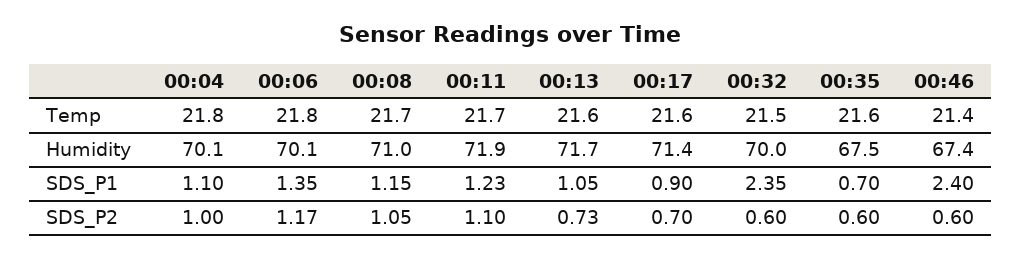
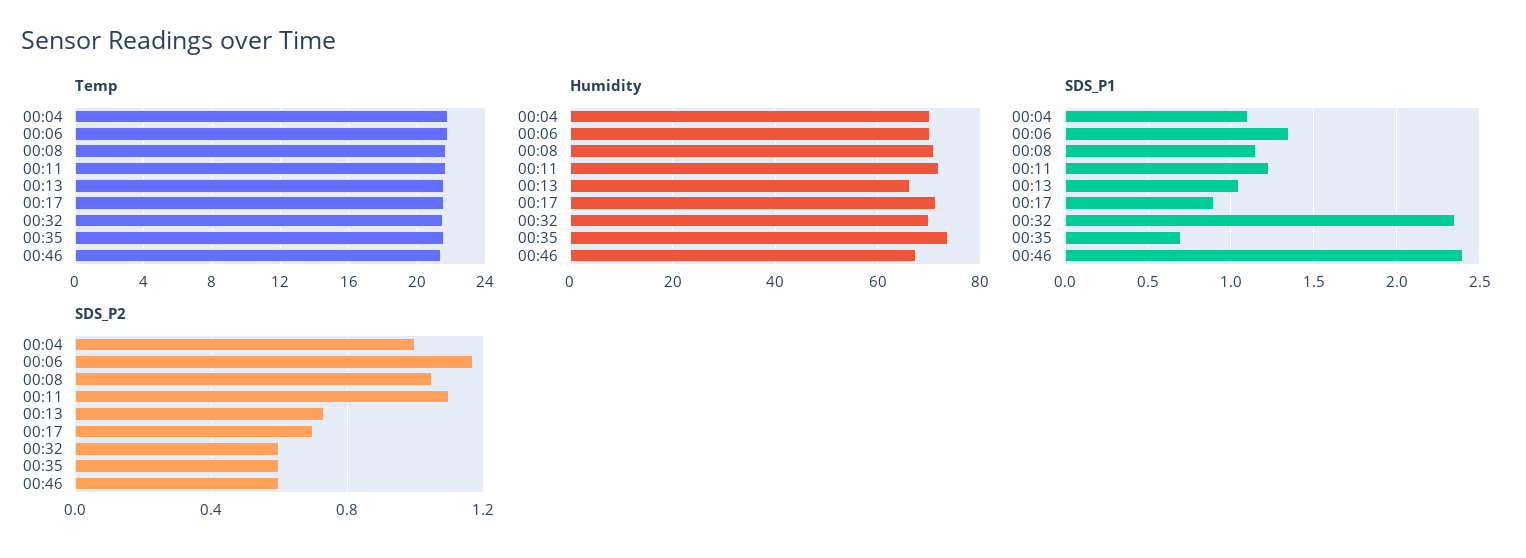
  {
    "Temp": {
      "00:04": 21.8,
      "00:06": 21.8,
      "00:08": 21.7,
      "00:11": 21.7,
      "00:13": 21.6,
      "00:17": 21.6,
      "00:32": 21.5,
      "00:35": 21.6,
      "00:46": 21.4
    },
    "Humidity": {
      "00:04": 70.1,
      "00:06": 70.1,
      "00:08": 71,
      "00:11": 71.9,
-     "00:13": 71.7,
+     "00:13": 66,
      "00:17": 71.4,
      "00:32": 70,
-     "00:35": 67.5,
+     "00:35": 74,
      "00:46": 67.4
    },
    "SDS_P1": {
      "00:04": 1.1,
      "00:06": 1.35,
      "00:08": 1.15,
      "00:11": 1.23,
      "00:13": 1.05,
      "00:17": 0.9,
      "00:32": 2.35,
      "00:35": 0.7,
      "00:46": 2.4
    },
    "SDS_P2": {
      "00:04": 1,
      "00:06": 1.17,
      "00:08": 1.05,
      "00:11": 1.1,
      "00:13": 0.73,
      "00:17": 0.7,
      "00:32": 0.6,
      "00:35": 0.6,
      "00:46": 0.6
    }
  }

